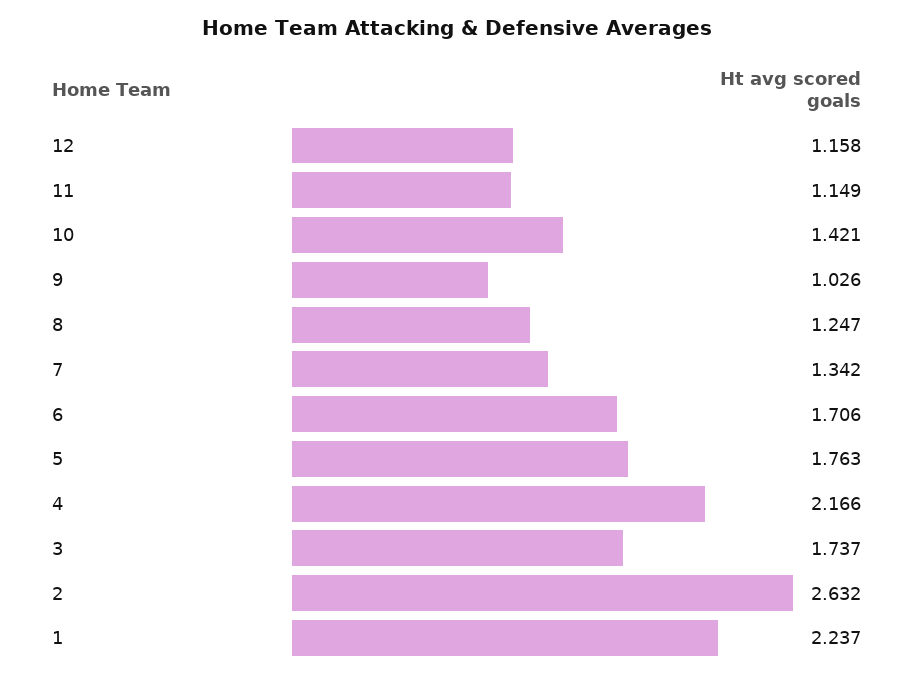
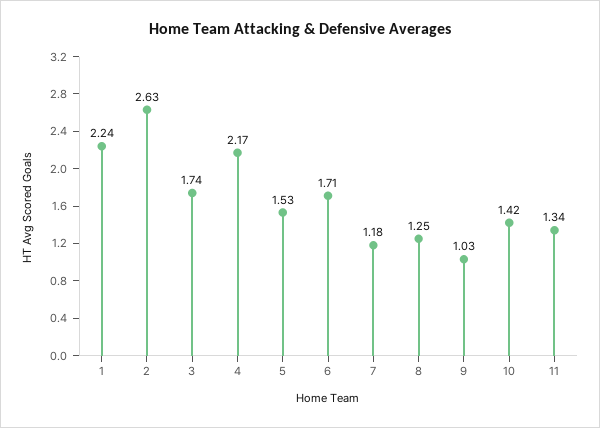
  {
-   "12": 1.158,
-   "11": 1.149,
+   "11": 1.34,
    "10": 1.421,
    "9": 1.026,
    "8": 1.247,
-   "7": 1.342,
+   "7": 1.18,
    "6": 1.706,
-   "5": 1.763,
+   "5": 1.53,
    "4": 2.166,
    "3": 1.737,
    "2": 2.632,
    "1": 2.237
  }

